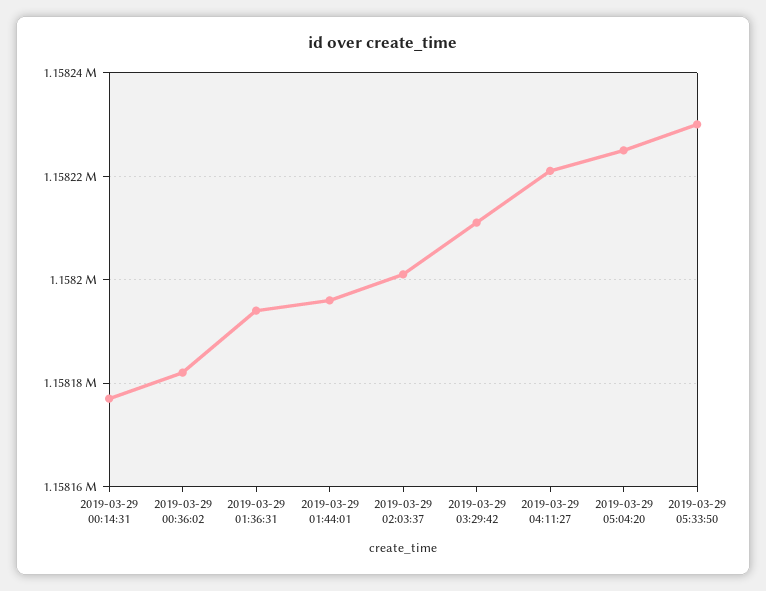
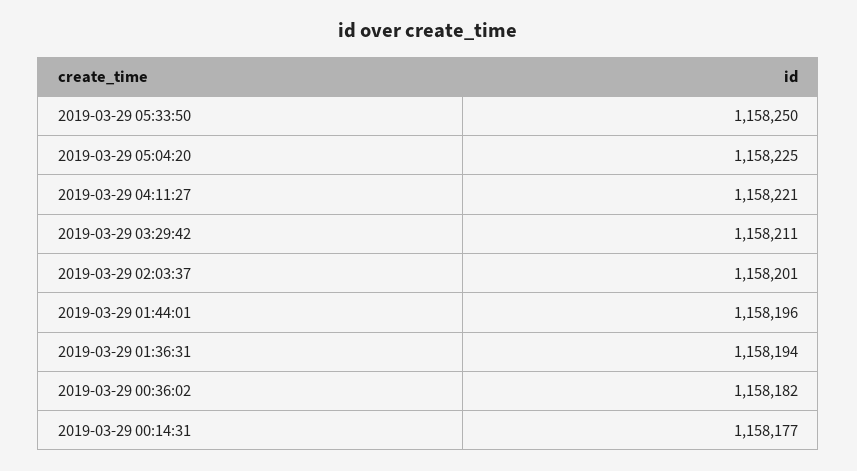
  {
    "2019-03-29 00:14:31": 1158177,
    "2019-03-29 00:36:02": 1158182,
    "2019-03-29 01:36:31": 1158194,
    "2019-03-29 01:44:01": 1158196,
    "2019-03-29 02:03:37": 1158201,
    "2019-03-29 03:29:42": 1158211,
    "2019-03-29 04:11:27": 1158221,
    "2019-03-29 05:04:20": 1158225,
-   "2019-03-29 05:33:50": 1158230
+   "2019-03-29 05:33:50": 1158250
  }

